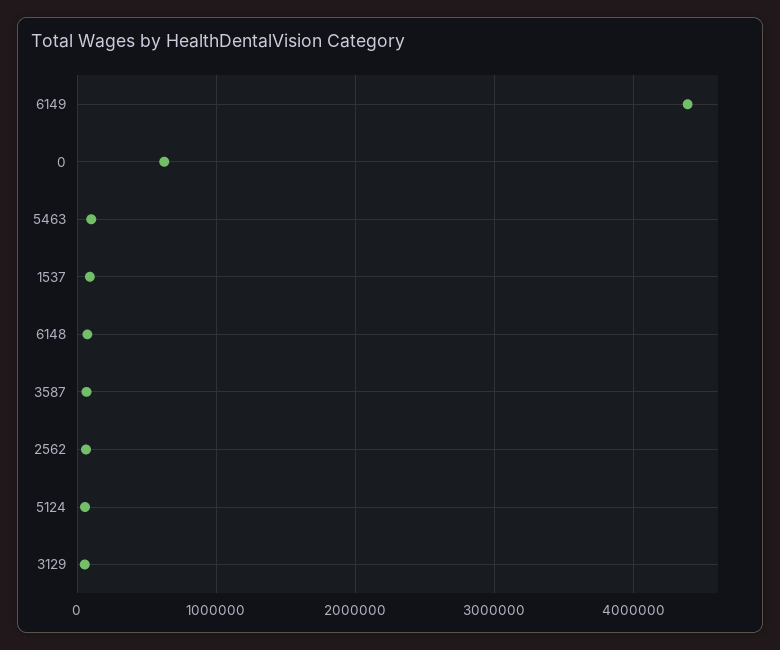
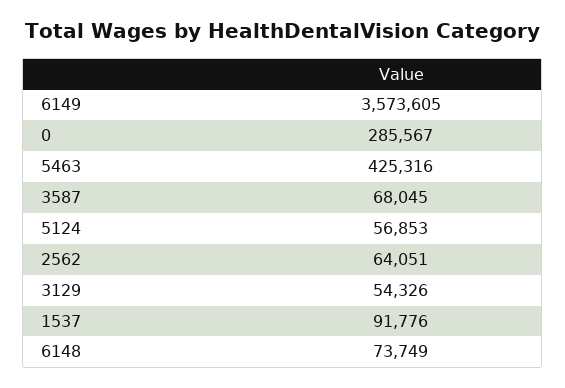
  {
-   "6149": 4400000,
+   "6149": 3573605,
-   "0": 600000,
+   "0": 285567,
-   "5463": 100000,
+   "5463": 425316,
    "1537": 91776,
    "6148": 73749,
    "3587": 68045,
    "2562": 64051,
    "5124": 56853,
    "3129": 54326
  }

